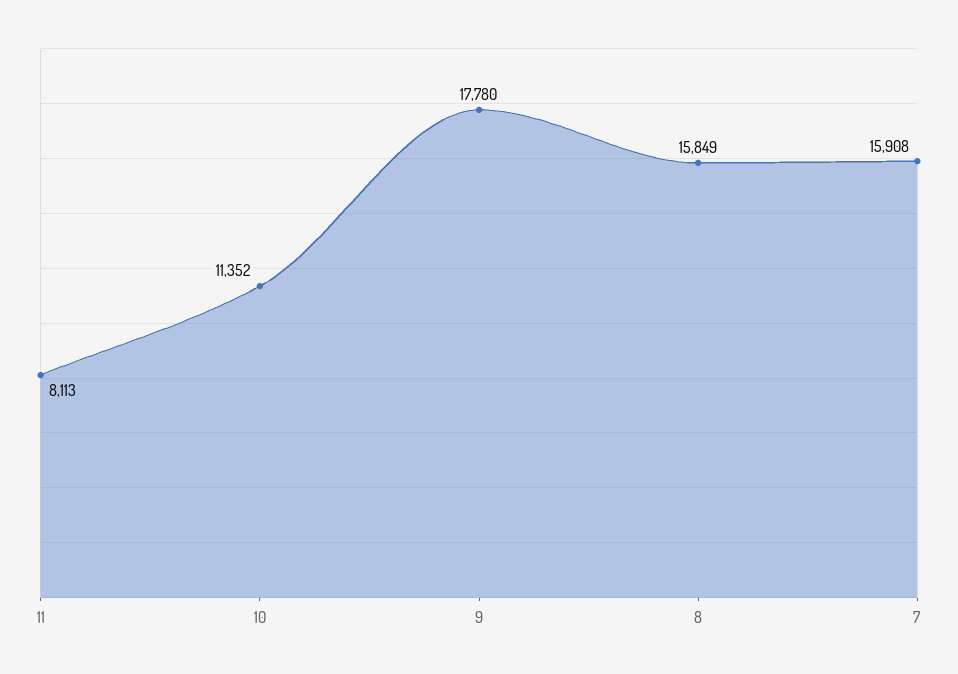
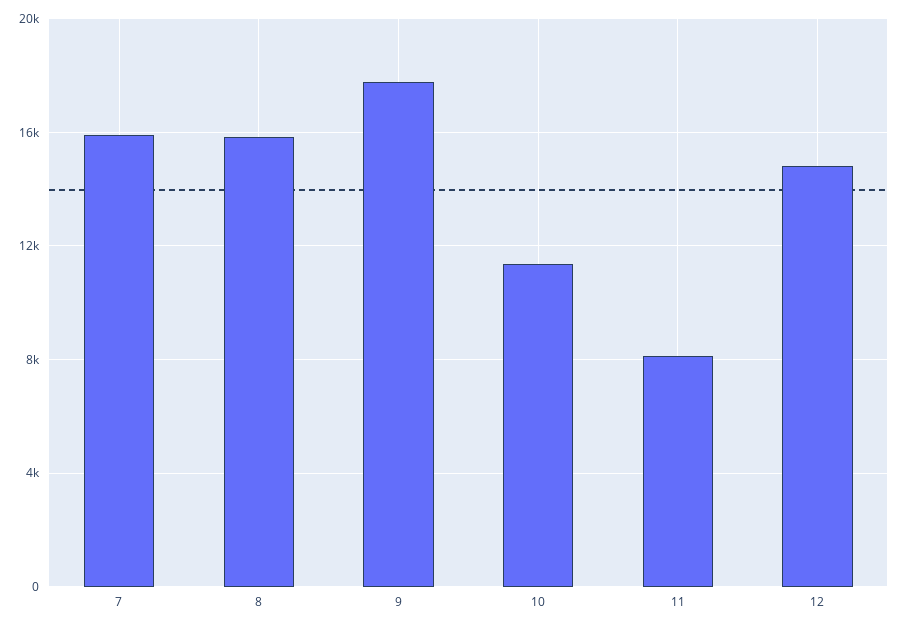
  {
    "11": 8113,
    "10": 11352,
    "9": 17780,
    "8": 15849,
-   "7": 15908
+   "7": 15908,
+   "12": 15000
  }

